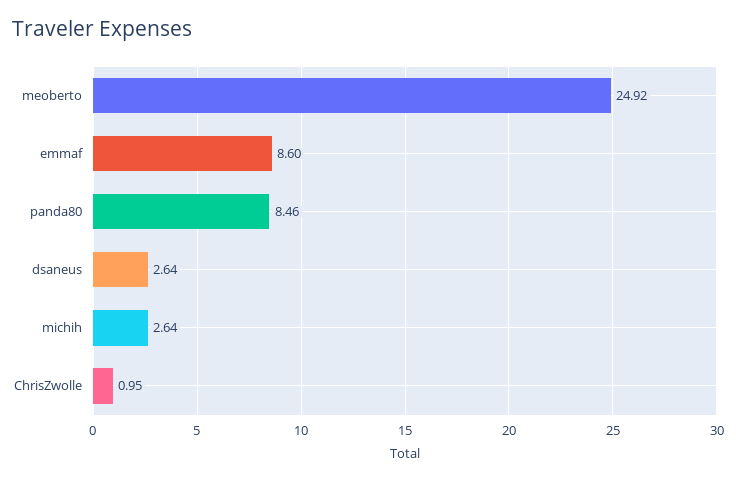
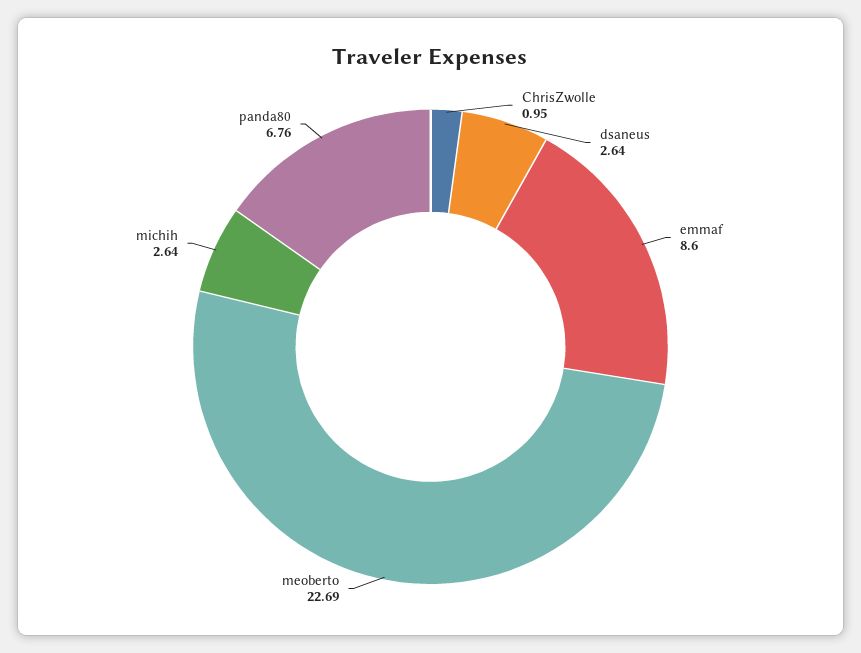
  {
-   "meoberto": 24.92,
+   "meoberto": 22.69,
    "emmaf": 8.6,
-   "panda80": 8.46,
+   "panda80": 6.76,
    "dsaneus": 2.64,
    "michih": 2.64,
    "ChrisZwolle": 0.95
  }

